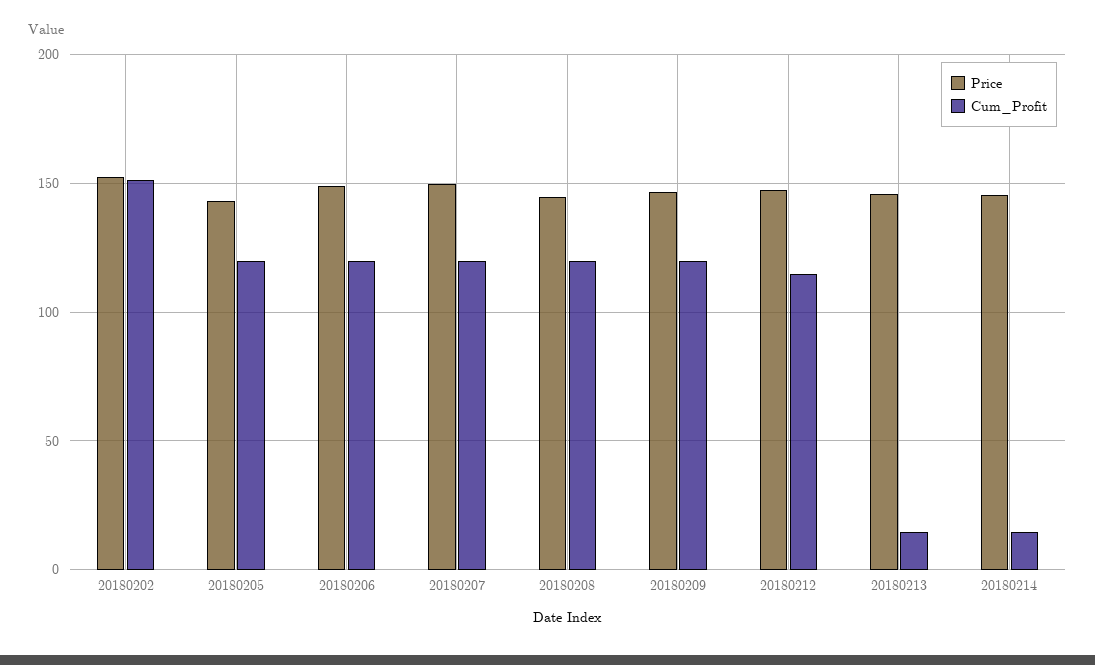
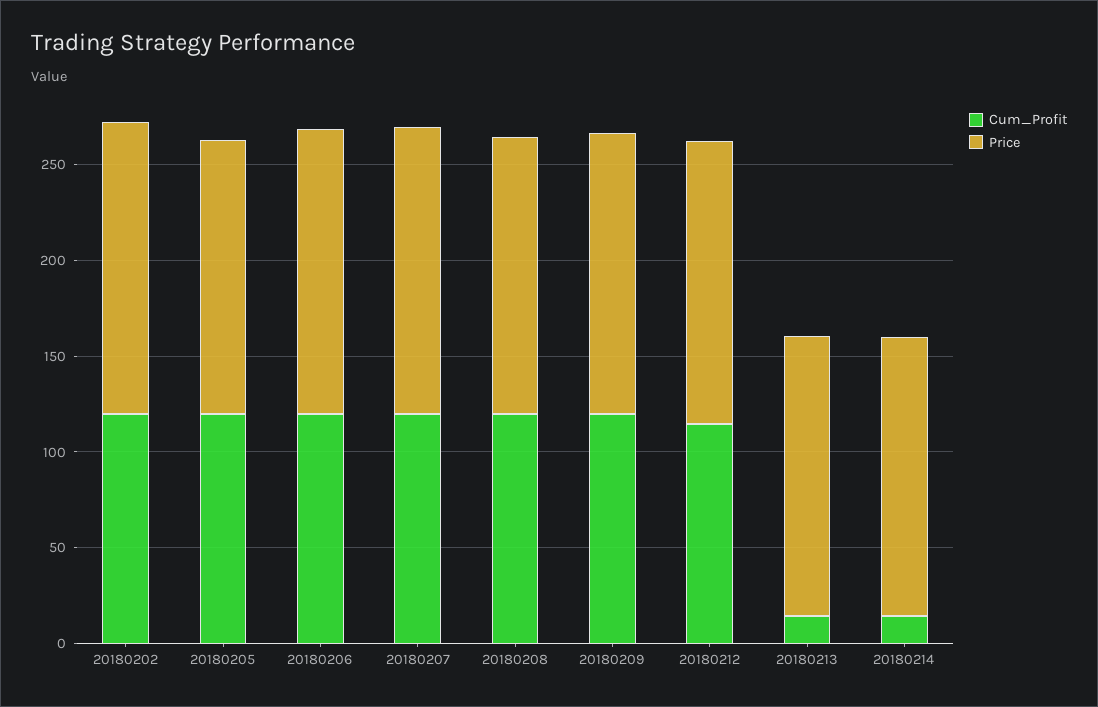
  {
    "Price": {
      "20180202": 150,
      "20180205": 145,
      "20180206": 150,
      "20180207": 150,
      "20180208": 145,
      "20180209": 145,
      "20180212": 145,
      "20180213": 145,
      "20180214": 145
    },
    "Cum_Profit": {
-     "20180202": 150,
+     "20180202": 120,
      "20180205": 120,
      "20180206": 120,
      "20180207": 120,
      "20180208": 120,
      "20180209": 120,
      "20180212": 115,
      "20180213": 15,
      "20180214": 15
    }
  }

